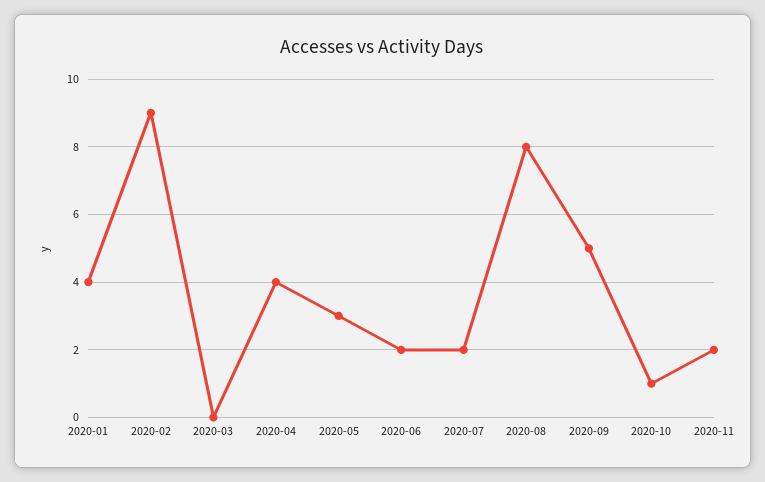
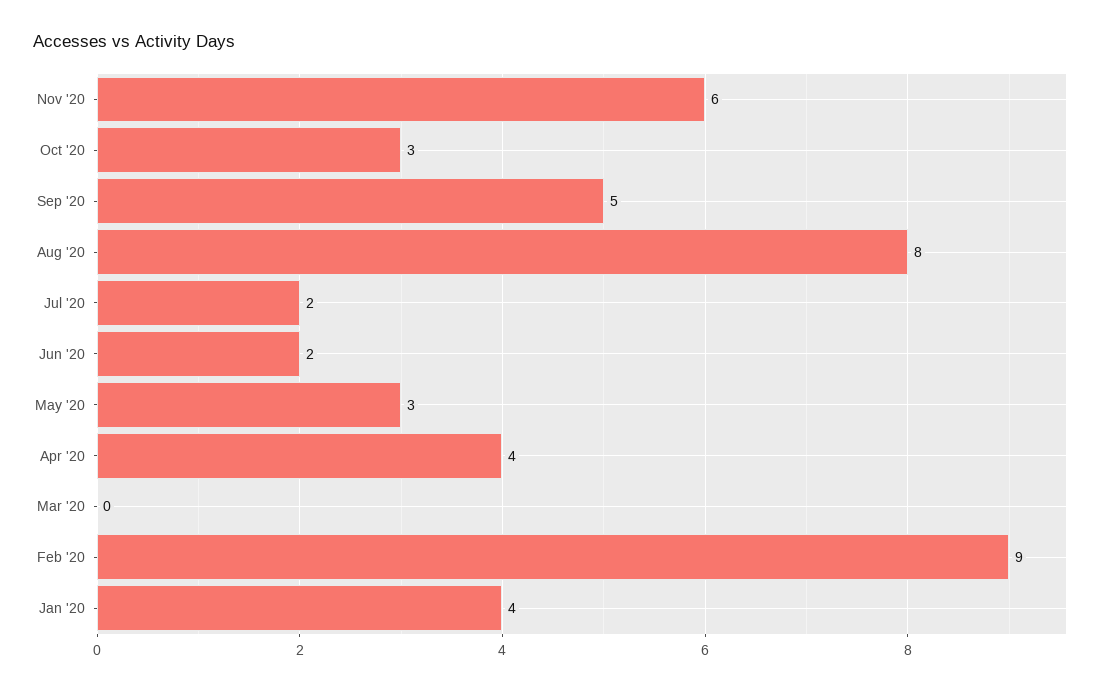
  {
    "2020-01": 4,
    "2020-02": 9,
    "2020-03": 0,
    "2020-04": 4,
    "2020-05": 3,
    "2020-06": 2,
    "2020-07": 2,
    "2020-08": 8,
    "2020-09": 5,
-   "2020-10": 1,
+   "2020-10": 3,
-   "2020-11": 2
+   "2020-11": 6
  }

